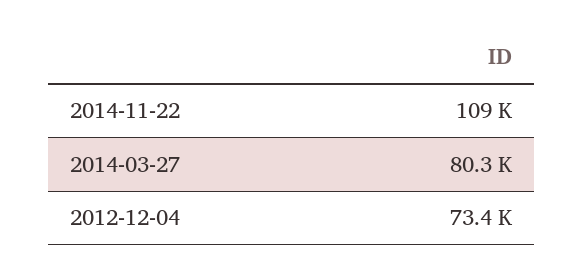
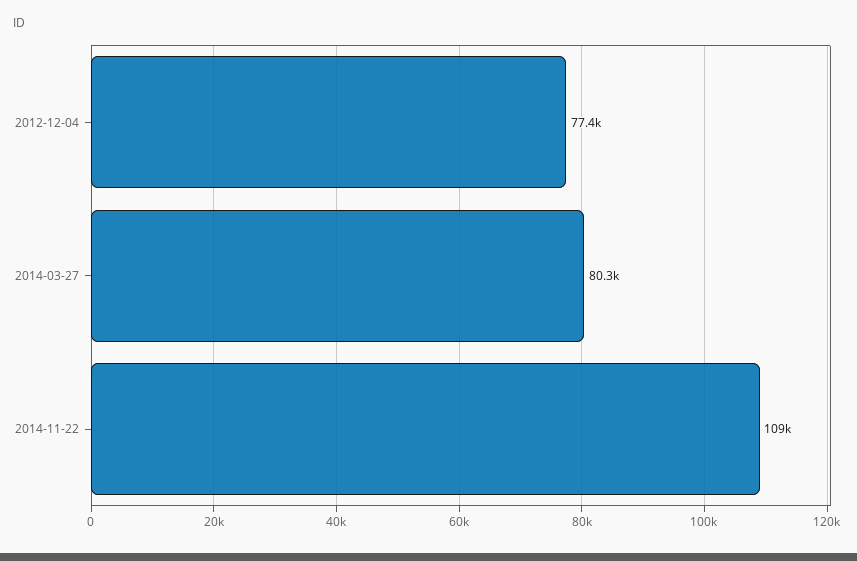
  {
    "2014-11-22": 109000,
    "2014-03-27": 80300,
-   "2012-12-04": 73400
+   "2012-12-04": 77400
  }

